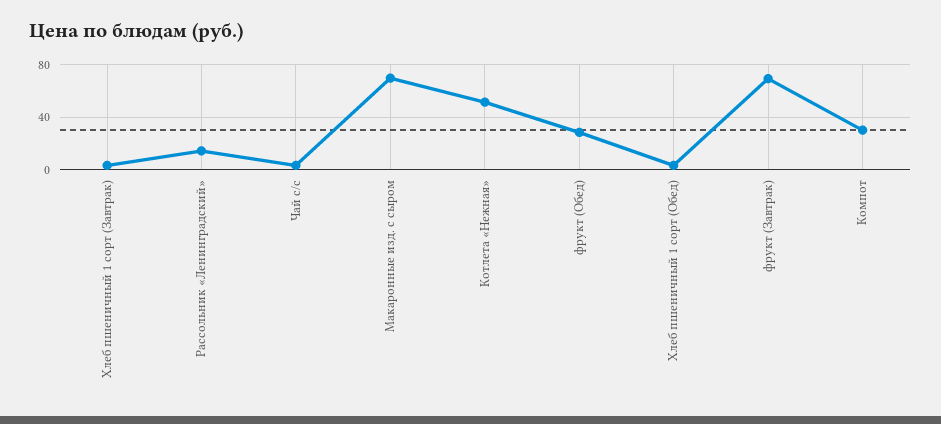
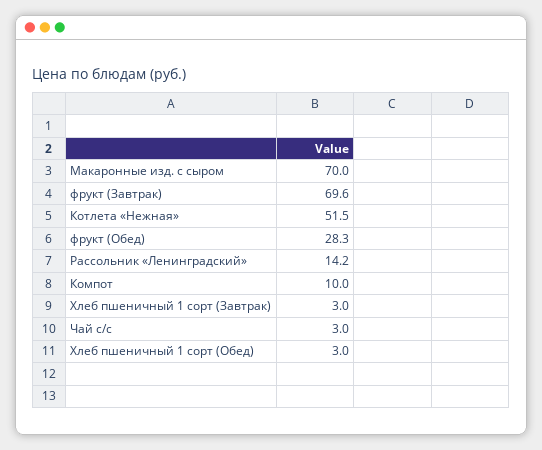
  {
    "Хлеб пшеничный 1 сорт (Завтрак)": 3,
    "Рассольник «Ленинградский»": 14.2,
    "Чай с/с": 3,
    "Макаронные изд. с сыром": 70,
    "Котлета «Нежная»": 51.5,
    "фрукт (Обед)": 28.3,
    "Хлеб пшеничный 1 сорт (Обед)": 3,
    "фрукт (Завтрак)": 69.6,
-   "Компот": 30
+   "Компот": 10
  }

